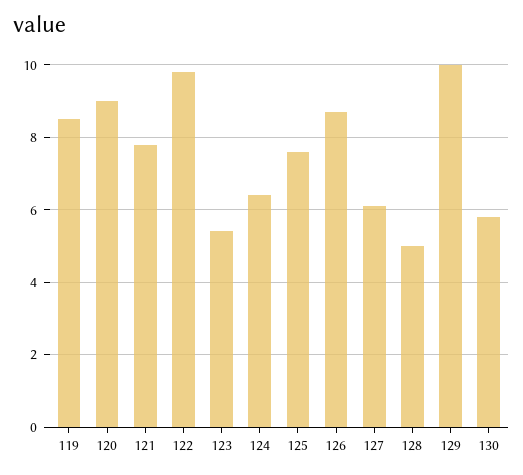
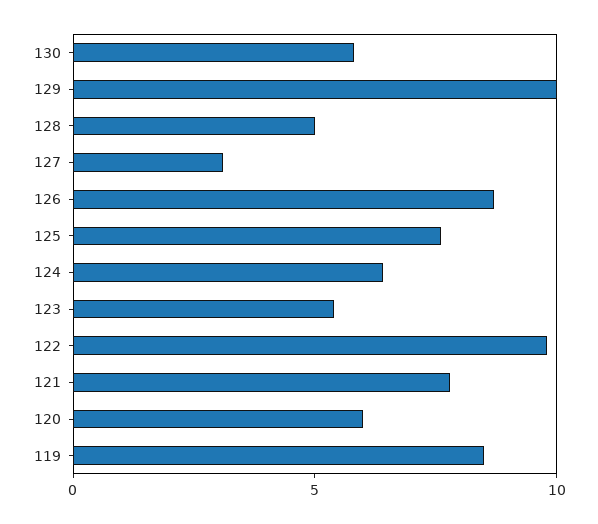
  {
    "119": 8.5,
-   "120": 9,
+   "120": 6,
    "121": 8,
    "122": 10,
    "123": 5.5,
    "124": 6.5,
    "125": 7.5,
    "126": 8.5,
-   "127": 6,
+   "127": 3,
    "128": 5,
    "129": 10,
    "130": 6
  }

